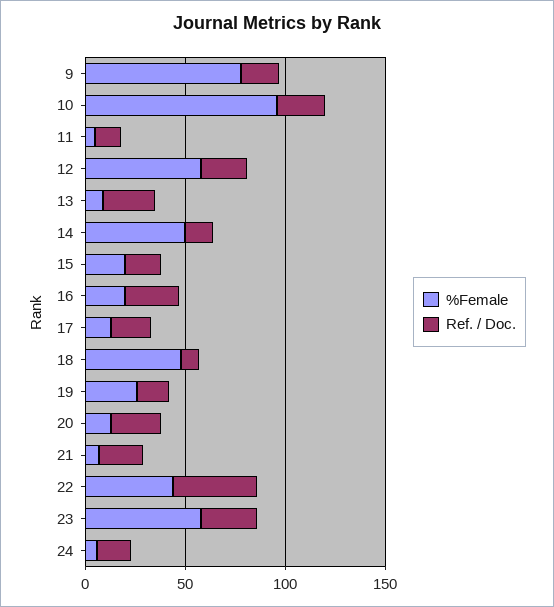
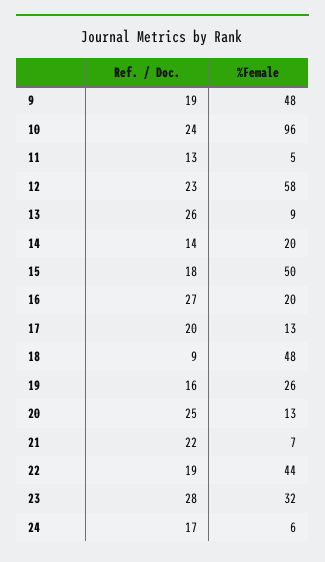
  {
    "%Female": {
-     "9": 80,
+     "9": 48,
      "10": 96,
      "11": 5,
      "12": 58,
      "13": 9,
-     "14": 50,
+     "14": 20,
-     "15": 20,
+     "15": 50,
      "16": 20,
      "17": 13,
      "18": 48,
      "19": 26,
      "20": 13,
      "21": 7,
      "22": 44,
-     "23": 60,
+     "23": 32,
      "24": 6
    },
    "Ref. / Doc.": {
      "9": 19,
      "10": 24,
      "11": 13,
      "12": 23,
      "13": 26,
      "14": 14,
      "15": 18,
      "16": 27,
      "17": 20,
      "18": 9,
      "19": 16,
      "20": 25,
      "21": 22,
-     "22": 40,
+     "22": 19,
      "23": 28,
      "24": 17
    }
  }

